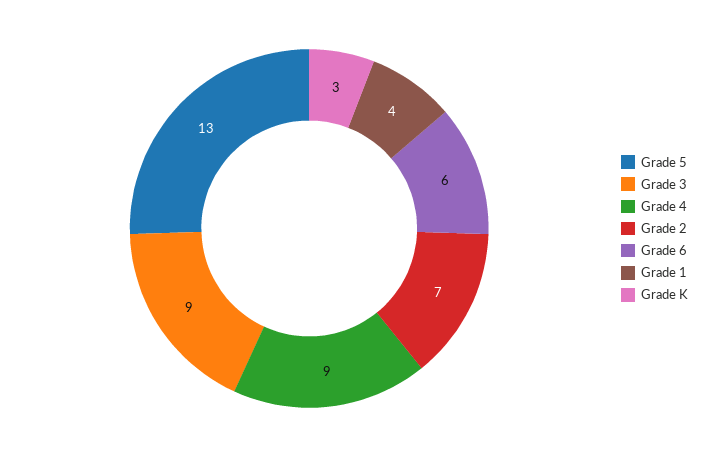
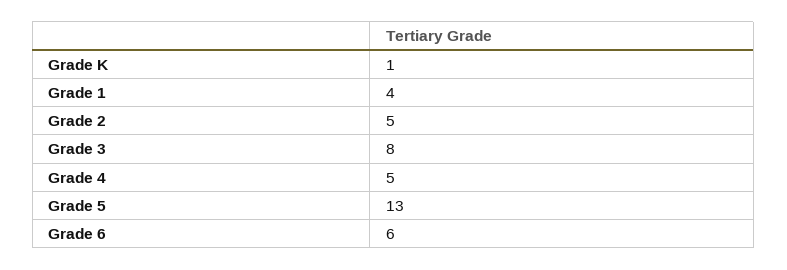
  {
    "Grade 5": 13,
-   "Grade 3": 9,
+   "Grade 3": 8,
-   "Grade 4": 9,
+   "Grade 4": 5,
-   "Grade 2": 7,
+   "Grade 2": 5,
    "Grade 6": 6,
    "Grade 1": 4,
-   "Grade K": 3
+   "Grade K": 1
  }

